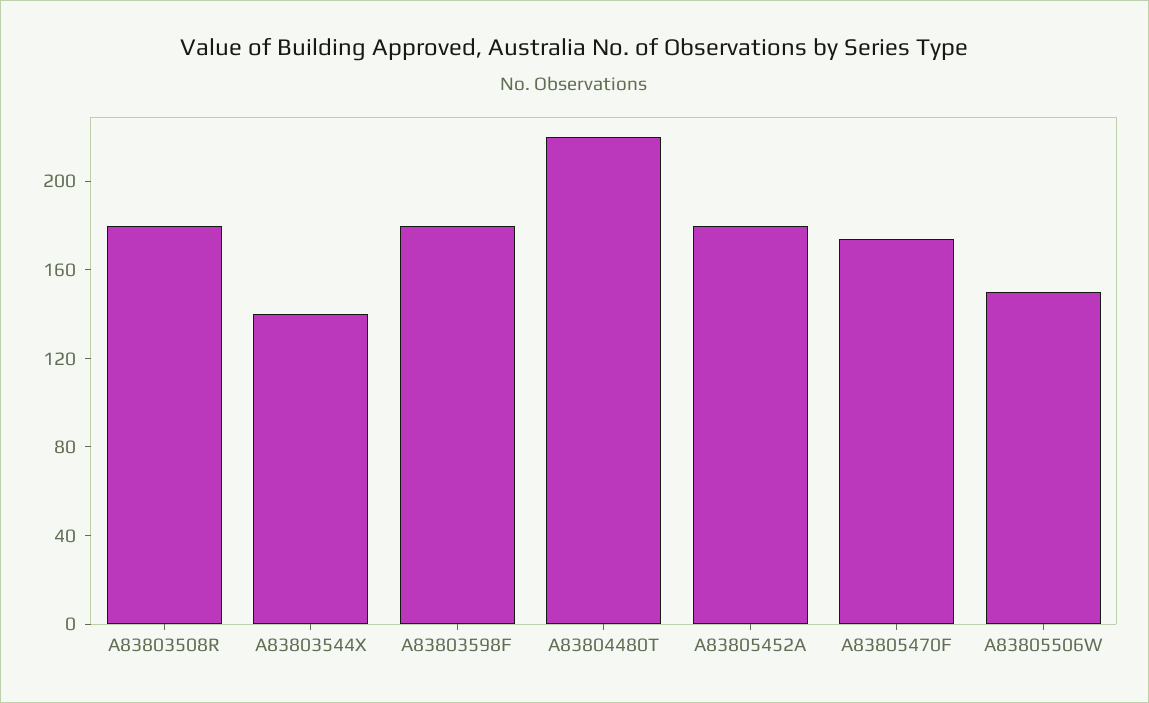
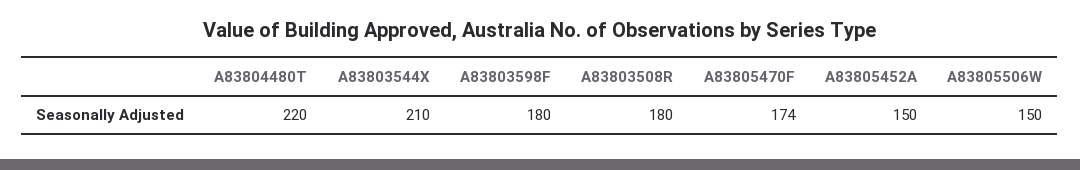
  {
    "A83803508R": 180,
-   "A83803544X": 140,
+   "A83803544X": 210,
    "A83803598F": 180,
    "A83804480T": 220,
-   "A83805452A": 180,
+   "A83805452A": 150,
    "A83805470F": 174,
    "A83805506W": 150
  }

